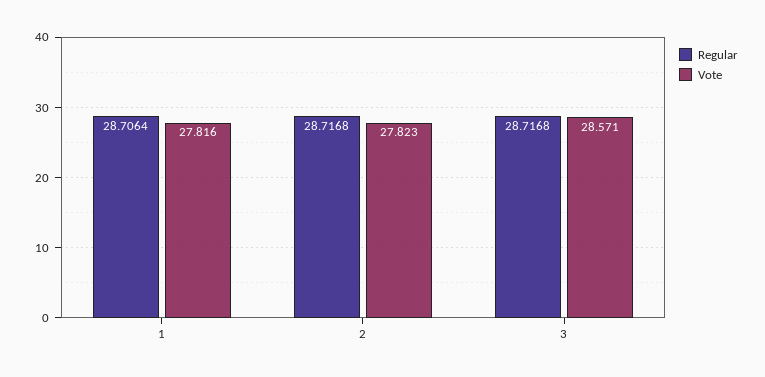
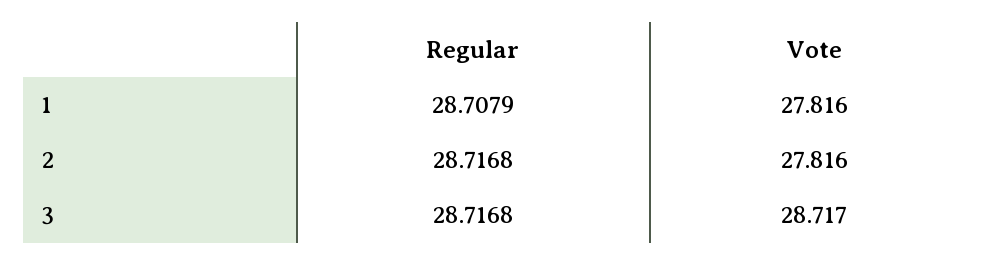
  {
    "Regular": {
-     "1": 28.7064,
+     "1": 28.7079,
      "2": 28.7168,
      "3": 28.7168
    },
    "Vote": {
      "1": 27.816,
-     "2": 27.823,
+     "2": 27.816,
-     "3": 28.571
+     "3": 28.717
    }
  }

